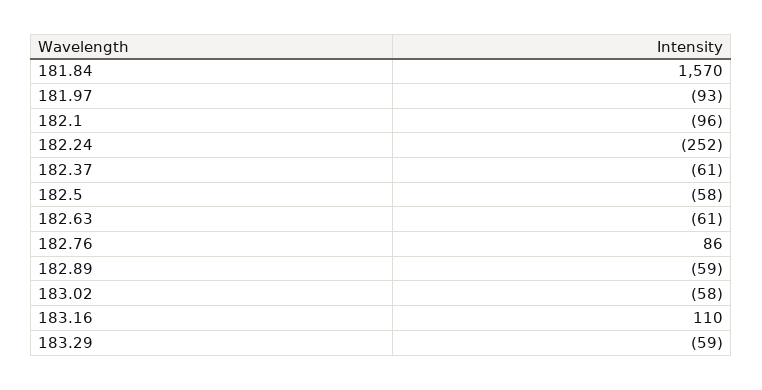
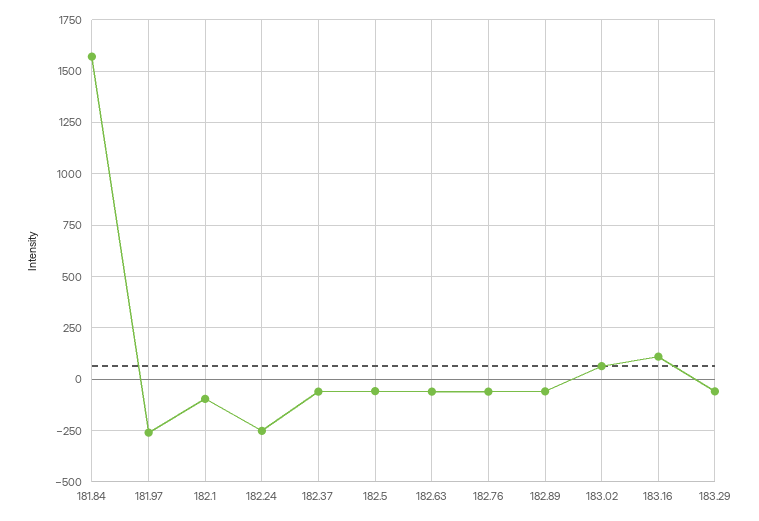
  {
    "181.84": 1570,
-   "181.97": -93,
+   "181.97": -250,
    "182.1": -96,
    "182.24": -252,
    "182.37": -61,
    "182.5": -58,
    "182.63": -61,
-   "182.76": 86,
+   "182.76": -50,
    "182.89": -59,
-   "183.02": -58,
+   "183.02": 50,
    "183.16": 110,
    "183.29": -59
  }

